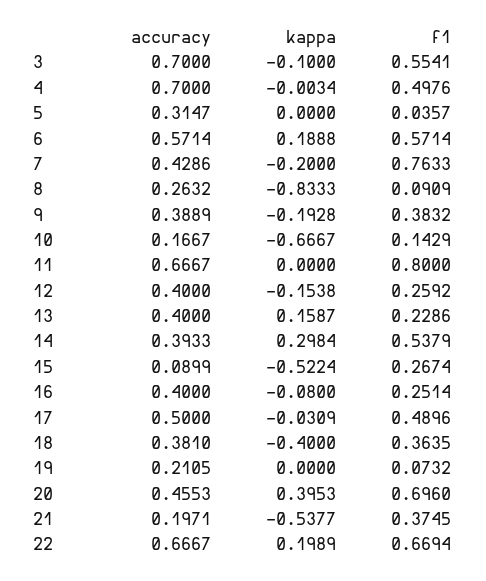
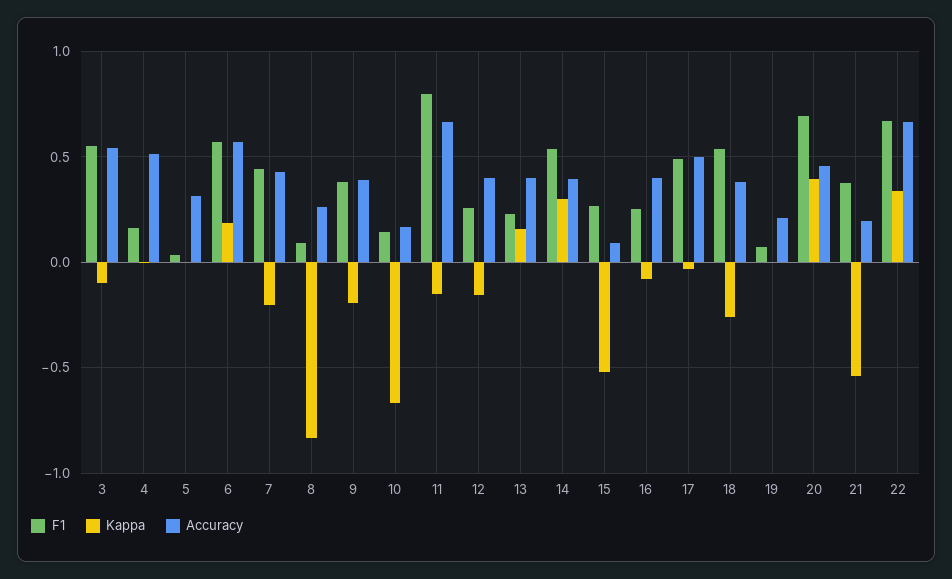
  {
    "accuracy": {
-     "3": 0.7,
+     "3": 0.55,
-     "4": 0.7,
+     "4": 0.5,
      "5": 0.3147,
      "6": 0.5714,
      "7": 0.4286,
      "8": 0.2632,
      "9": 0.3889,
      "10": 0.1667,
      "11": 0.6667,
      "12": 0.4,
      "13": 0.4,
      "14": 0.3933,
      "15": 0.0899,
      "16": 0.4,
      "17": 0.5,
      "18": 0.381,
      "19": 0.2105,
      "20": 0.4553,
      "21": 0.1971,
      "22": 0.6667
    },
    "kappa": {
      "3": -0.1,
      "4": -0.0034,
      "5": 0,
      "6": 0.1888,
      "7": -0.2,
      "8": -0.8333,
      "9": -0.1928,
      "10": -0.6667,
-     "11": 0,
+     "11": -0.15,
      "12": -0.1538,
      "13": 0.1587,
      "14": 0.2984,
      "15": -0.5224,
      "16": -0.08,
      "17": -0.0309,
-     "18": -0.4,
+     "18": -0.25,
      "19": 0,
      "20": 0.3953,
      "21": -0.5377,
-     "22": 0.1989
+     "22": 0.35
    },
    "f1": {
      "3": 0.5541,
-     "4": 0.4976,
+     "4": 0.15,
      "5": 0.0357,
      "6": 0.5714,
-     "7": 0.7633,
+     "7": 0.45,
      "8": 0.0909,
      "9": 0.3832,
      "10": 0.1429,
      "11": 0.8,
      "12": 0.2592,
      "13": 0.2286,
      "14": 0.5379,
      "15": 0.2674,
      "16": 0.2514,
      "17": 0.4896,
-     "18": 0.3635,
+     "18": 0.55,
      "19": 0.0732,
      "20": 0.696,
      "21": 0.3745,
      "22": 0.6694
    }
  }

